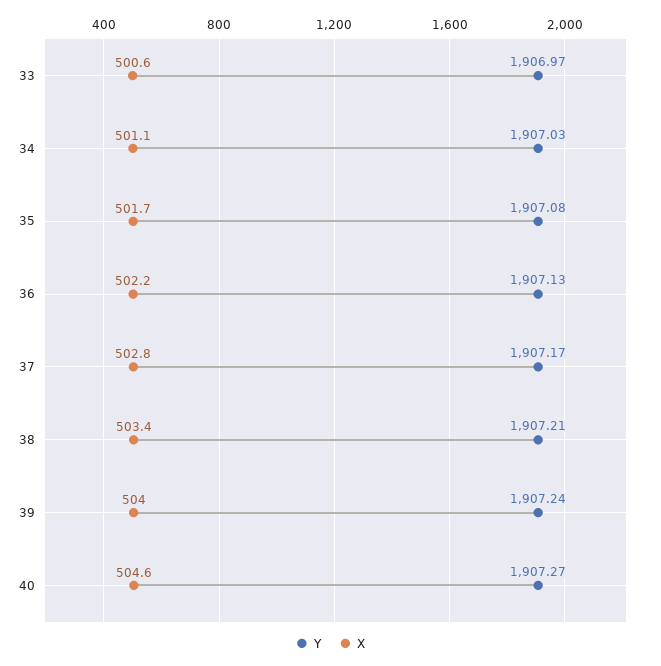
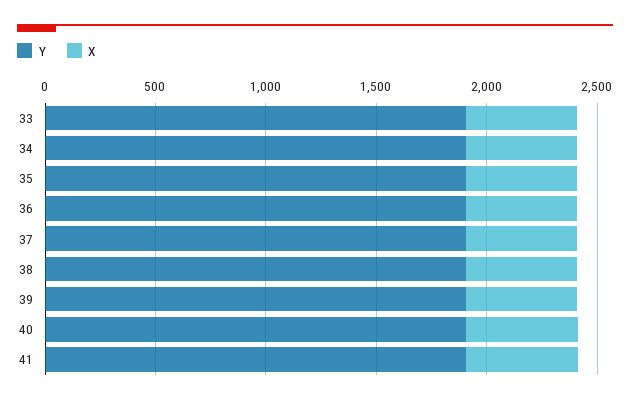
  {
    "Y": {
      "33": 1906.97,
      "34": 1907.03,
      "35": 1907.08,
      "36": 1907.13,
      "37": 1907.17,
      "38": 1907.21,
      "39": 1907.24,
-     "40": 1907.27
+     "40": 1907.27,
+     "41": 1900
    },
    "X": {
      "33": 500.6,
      "34": 501.1,
      "35": 501.7,
      "36": 502.2,
      "37": 502.8,
      "38": 503.4,
      "39": 504,
-     "40": 504.6
+     "40": 504.6,
+     "41": 500
    }
  }

